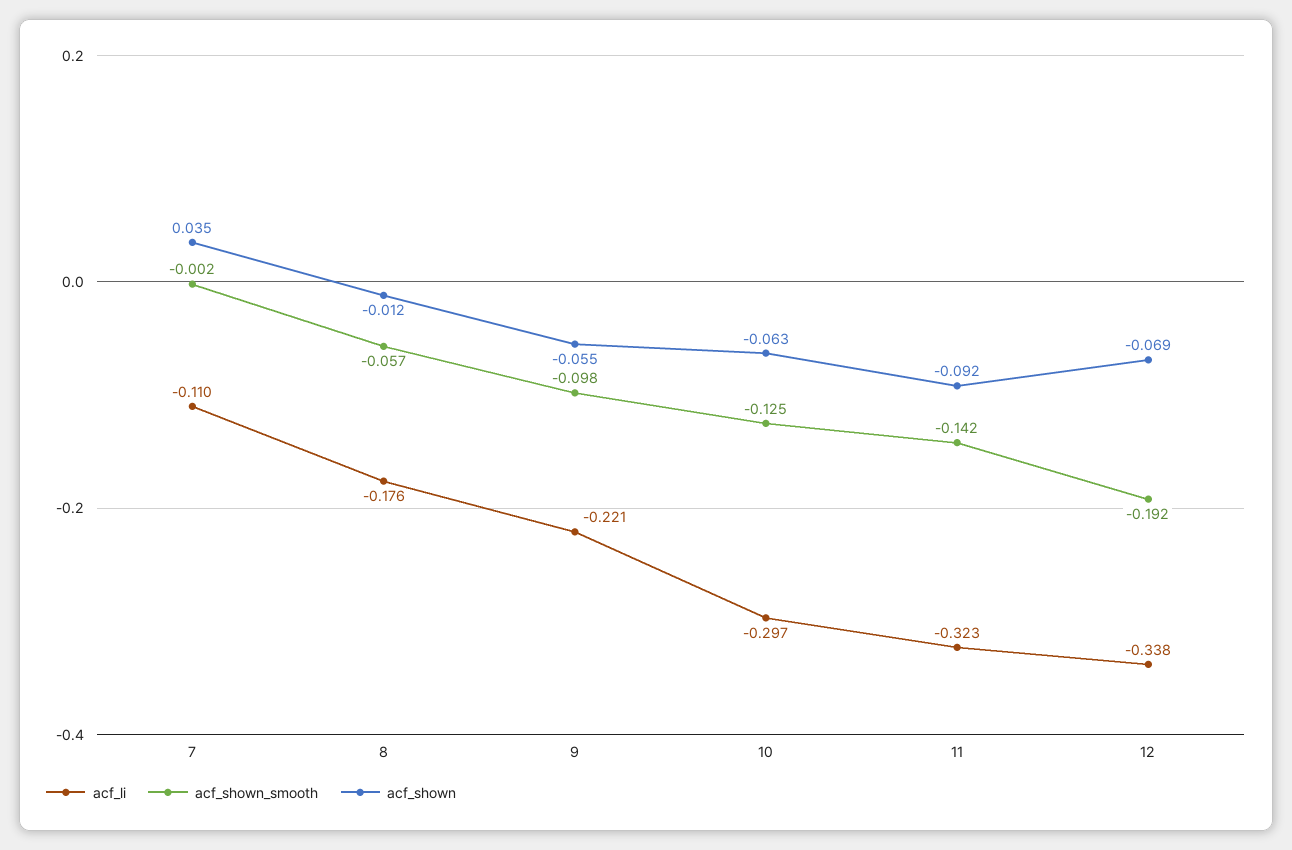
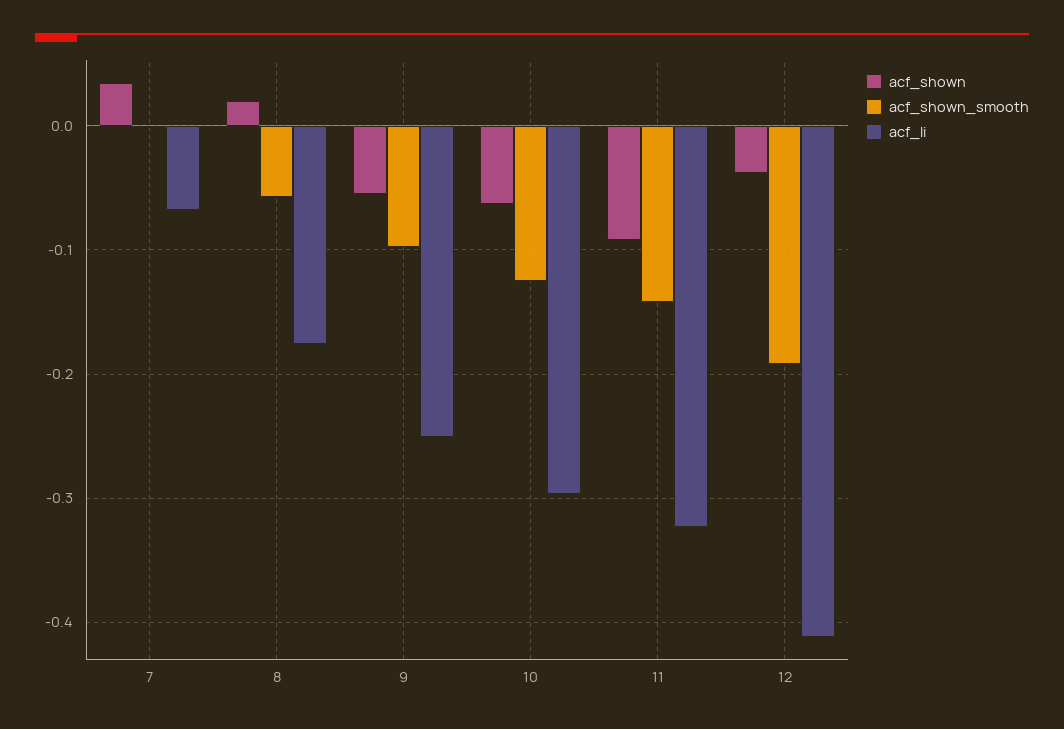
  {
    "acf_li": {
-     "7": -0.11,
+     "7": -0.07,
      "8": -0.176,
-     "9": -0.221,
+     "9": -0.25,
      "10": -0.297,
      "11": -0.323,
-     "12": -0.338
+     "12": -0.41
    },
    "acf_shown_smooth": {
      "7": -0.002,
      "8": -0.057,
      "9": -0.098,
      "10": -0.125,
      "11": -0.142,
      "12": -0.192
    },
    "acf_shown": {
      "7": 0.035,
-     "8": -0.012,
+     "8": 0.02,
      "9": -0.055,
      "10": -0.063,
      "11": -0.092,
-     "12": -0.069
+     "12": -0.04
    }
  }

